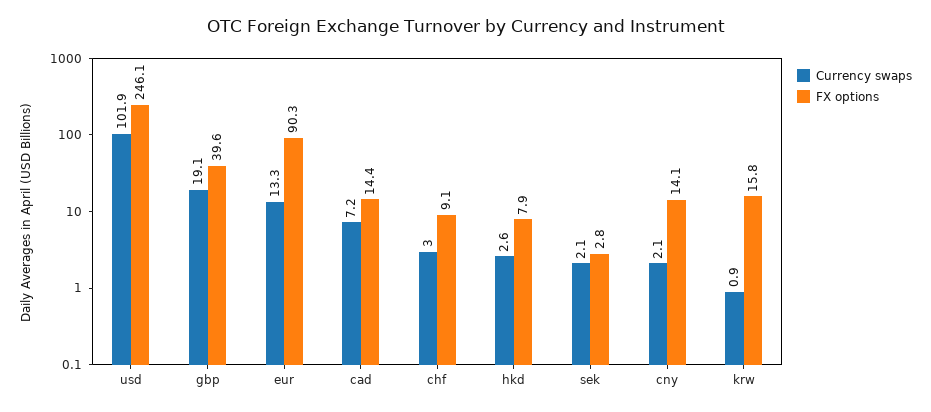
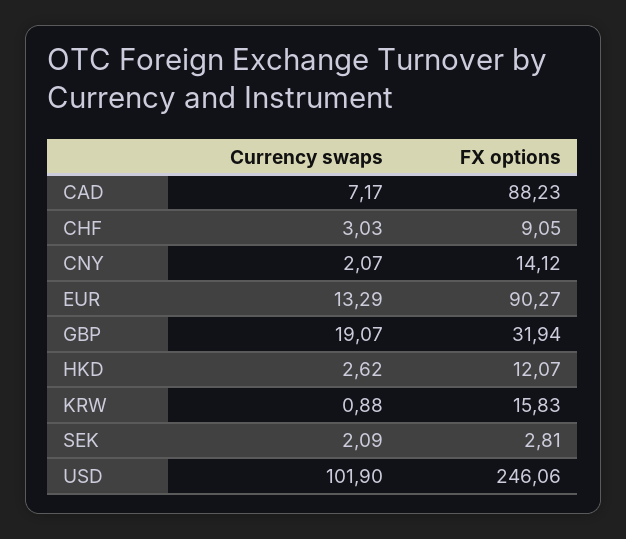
  {
    "Currency swaps": {
      "usd": 101.9,
      "gbp": 19.07,
      "eur": 13.29,
      "cad": 7.17,
      "chf": 3.03,
      "hkd": 2.62,
      "sek": 2.09,
      "cny": 2.07,
      "krw": 0.88
    },
    "FX options": {
      "usd": 246.06,
-     "gbp": 39.6,
+     "gbp": 31.94,
      "eur": 90.27,
-     "cad": 14.4,
+     "cad": 88.23,
      "chf": 9.05,
-     "hkd": 7.9,
+     "hkd": 12.07,
      "sek": 2.81,
      "cny": 14.12,
      "krw": 15.83
    }
  }

